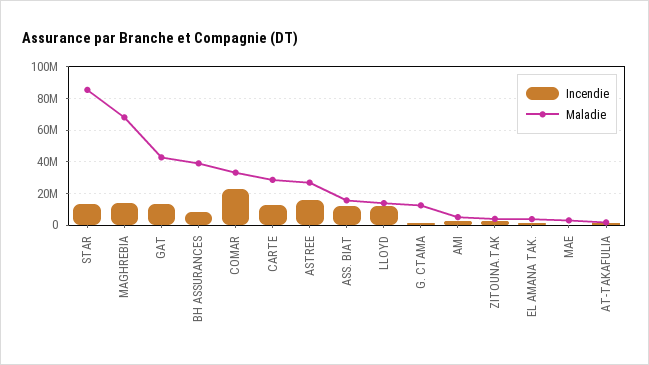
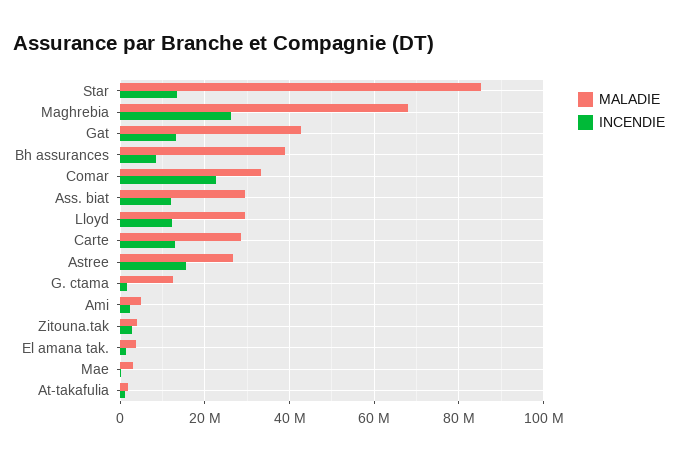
  {
    "Incendie": {
      "STAR": 14000000,
-     "MAGHREBIA": 15000000,
+     "MAGHREBIA": 26000000,
      "GAT": 14000000,
      "BH ASSURANCES": 8000000,
      "COMAR": 22000000,
      "CARTE": 12000000,
      "ASTREE": 16000000,
      "ASS. BIAT": 12000000,
      "LLOYD": 12000000,
      "G. CTAMA": 2000000,
      "AMI": 2000000,
      "ZITOUNA.TAK": 2000000,
      "EL AMANA TAK.": 2000000,
      "MAE": 0,
      "AT-TAKAFULIA": 2000000
    },
    "Maladie": {
      "STAR": 86000000,
      "MAGHREBIA": 68000000,
      "GAT": 42000000,
      "BH ASSURANCES": 38000000,
      "COMAR": 34000000,
      "CARTE": 28000000,
      "ASTREE": 26000000,
-     "ASS. BIAT": 15000000,
+     "ASS. BIAT": 30000000,
-     "LLOYD": 15000000,
+     "LLOYD": 30000000,
      "G. CTAMA": 12000000,
      "AMI": 4000000,
      "ZITOUNA.TAK": 4000000,
      "EL AMANA TAK.": 4000000,
      "MAE": 2000000,
      "AT-TAKAFULIA": 2000000
    }
  }

